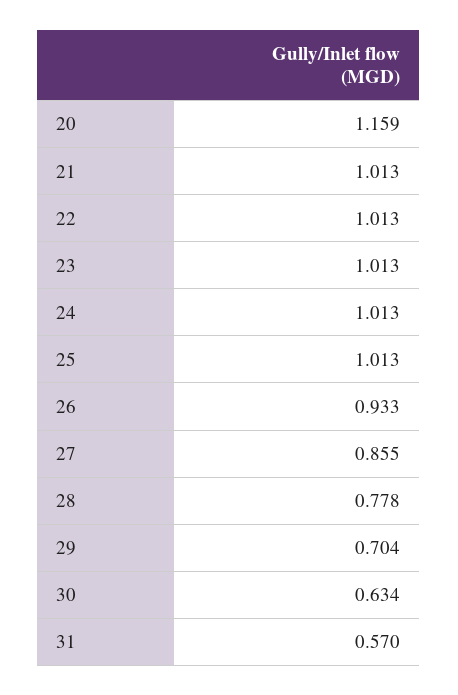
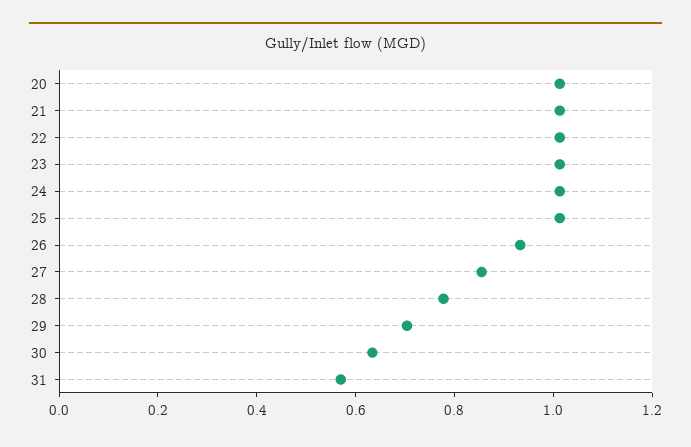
  {
-   "20": 1.159,
+   "20": 1,
    "21": 1.013,
    "22": 1.013,
    "23": 1.013,
    "24": 1.013,
    "25": 1.013,
    "26": 0.933,
    "27": 0.855,
    "28": 0.778,
    "29": 0.704,
    "30": 0.634,
    "31": 0.57
  }

